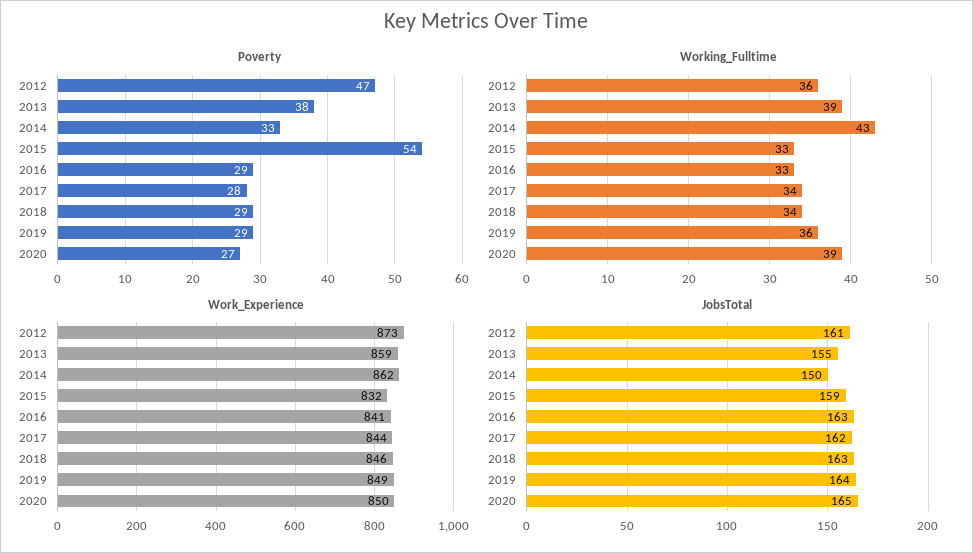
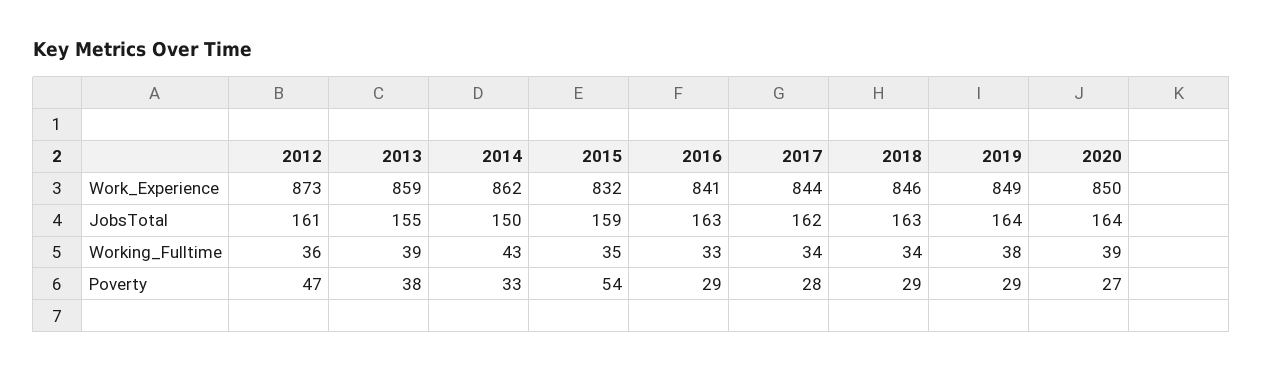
  {
    "Poverty": {
      "2012": 47,
      "2013": 38,
      "2014": 33,
      "2015": 54,
      "2016": 29,
      "2017": 28,
      "2018": 29,
      "2019": 29,
      "2020": 27
    },
    "Working_Fulltime": {
      "2012": 36,
      "2013": 39,
      "2014": 43,
-     "2015": 33,
+     "2015": 35,
      "2016": 33,
      "2017": 34,
      "2018": 34,
-     "2019": 36,
+     "2019": 38,
      "2020": 39
    },
    "Work_Experience": {
      "2012": 873,
      "2013": 859,
      "2014": 862,
      "2015": 832,
      "2016": 841,
      "2017": 844,
      "2018": 846,
      "2019": 849,
      "2020": 850
    },
    "JobsTotal": {
      "2012": 161,
      "2013": 155,
      "2014": 150,
      "2015": 159,
      "2016": 163,
      "2017": 162,
      "2018": 163,
      "2019": 164,
-     "2020": 165
+     "2020": 164
    }
  }

